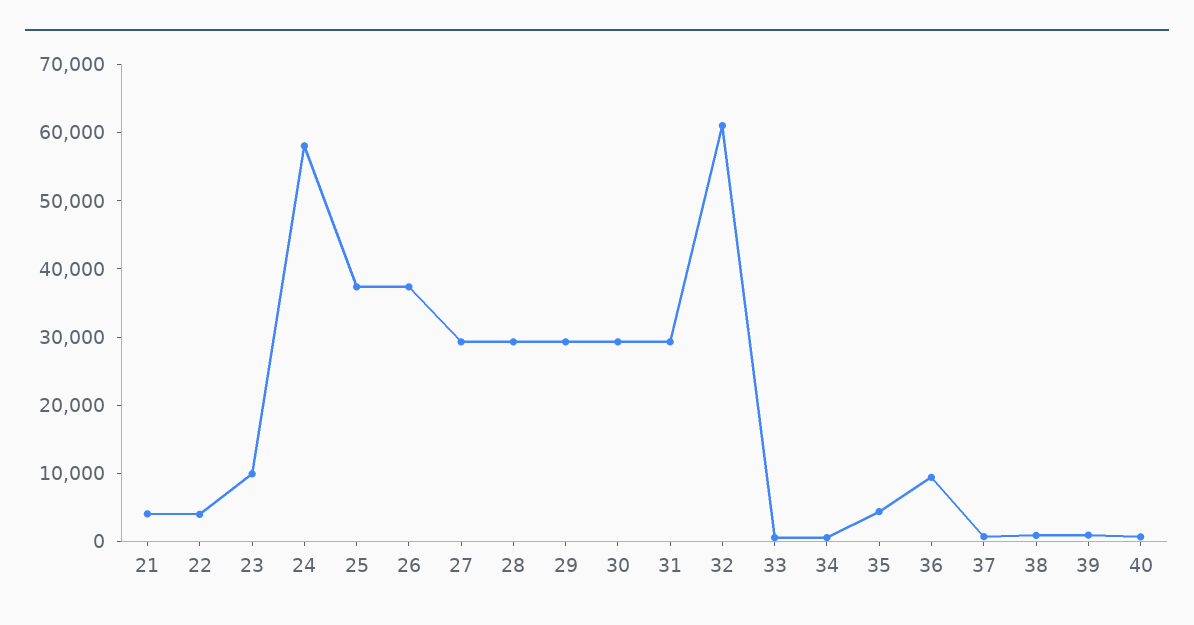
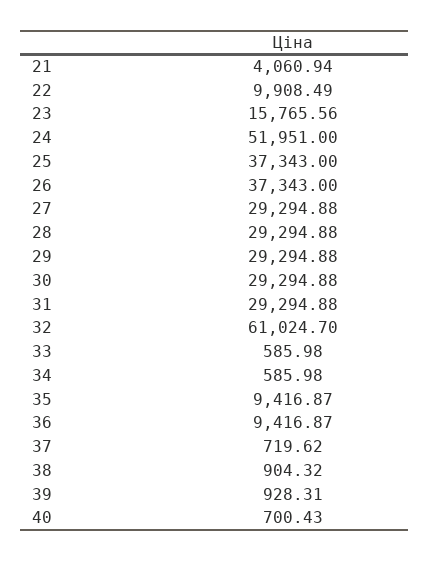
  {
    "21": 4060.94,
-   "22": 4000,
+   "22": 9908.49,
-   "23": 10000,
+   "23": 15765.56,
-   "24": 58000,
+   "24": 51951,
    "25": 37343,
    "26": 37343,
    "27": 29294.88,
    "28": 29294.88,
    "29": 29294.88,
    "30": 29294.88,
    "31": 29294.88,
    "32": 61024.7,
    "33": 585.98,
    "34": 585.98,
-   "35": 4000,
+   "35": 9416.87,
    "36": 9416.87,
    "37": 719.62,
    "38": 904.32,
    "39": 928.31,
    "40": 700.43
  }

